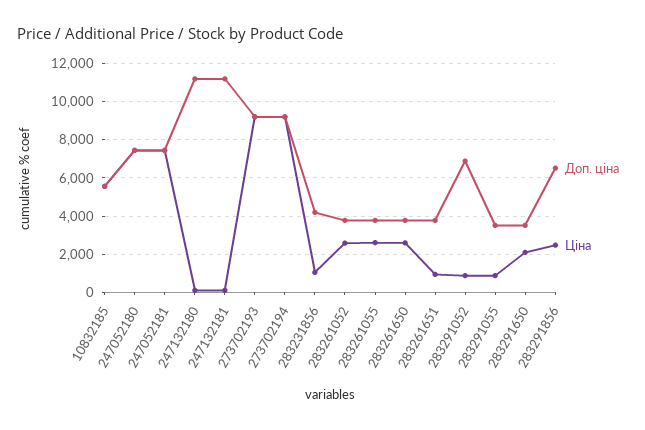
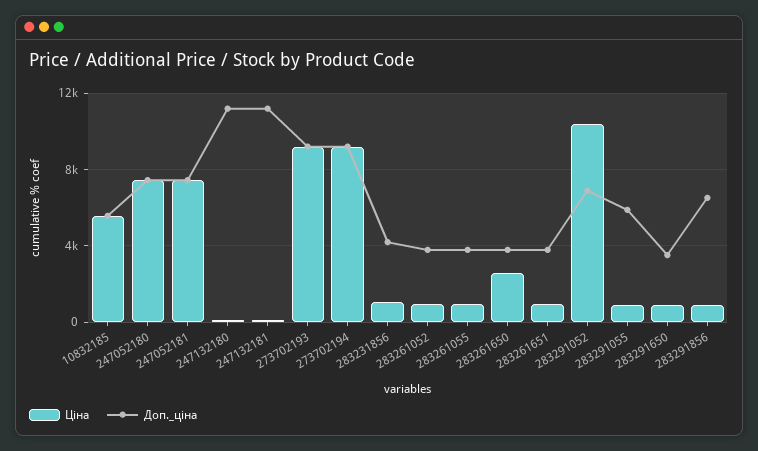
  {
    "Доп. ціна": {
      "10832185": 5500,
      "247052180": 7500,
      "247052181": 7500,
      "247132180": 11000,
      "247132181": 11000,
      "273702193": 9000,
      "273702194": 9000,
      "283231856": 4000,
      "283261052": 4000,
      "283261055": 4000,
      "283261650": 4000,
      "283261651": 4000,
      "283291052": 7000,
-     "283291055": 3500,
+     "283291055": 6000,
      "283291650": 3500,
      "283291856": 6500
    },
    "Ціна": {
      "10832185": 5500,
      "247052180": 7500,
      "247052181": 7500,
      "247132180": 0,
      "247132181": 0,
      "273702193": 9000,
      "273702194": 9000,
      "283231856": 1000,
-     "283261052": 2500,
+     "283261052": 1000,
-     "283261055": 2500,
+     "283261055": 1000,
      "283261650": 2500,
      "283261651": 1000,
-     "283291052": 1000,
+     "283291052": 10500,
      "283291055": 1000,
-     "283291650": 2000,
+     "283291650": 1000,
-     "283291856": 2500
+     "283291856": 1000
    }
  }

